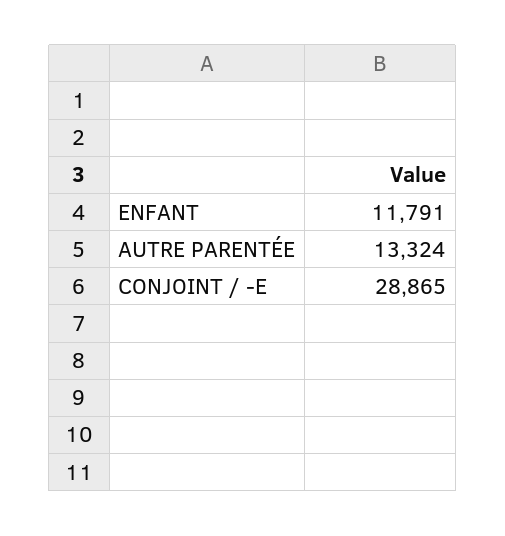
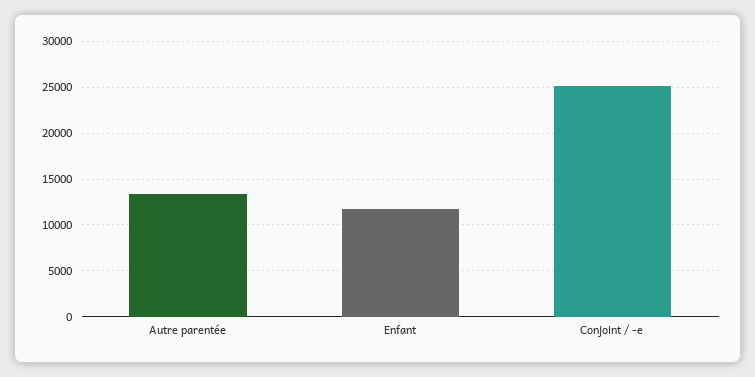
  {
    "ENFANT": 11791,
    "AUTRE PARENTÉE": 13324,
-   "CONJOINT / -E": 28865
+   "CONJOINT / -E": 25000
  }

